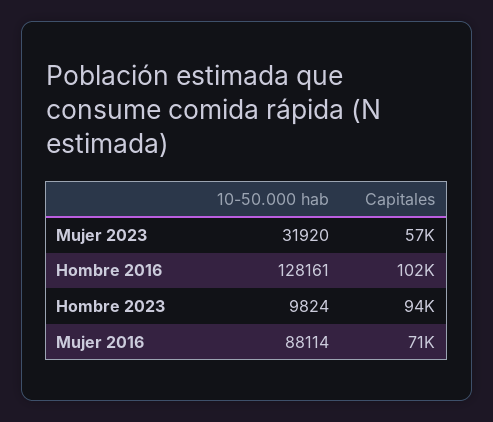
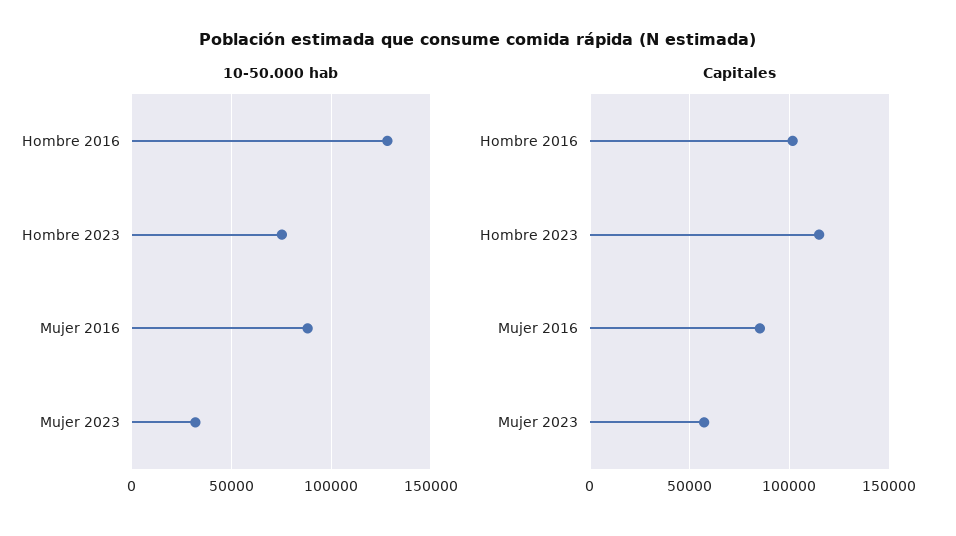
  {
    "10-50.000 hab": {
      "Mujer 2023": 31920,
      "Hombre 2016": 128161,
-     "Hombre 2023": 9824,
+     "Hombre 2023": 75000,
      "Mujer 2016": 88114
    },
    "Capitales": {
      "Mujer 2023": 57000,
      "Hombre 2016": 102000,
-     "Hombre 2023": 94000,
+     "Hombre 2023": 115000,
-     "Mujer 2016": 71000
+     "Mujer 2016": 85000
    }
  }

